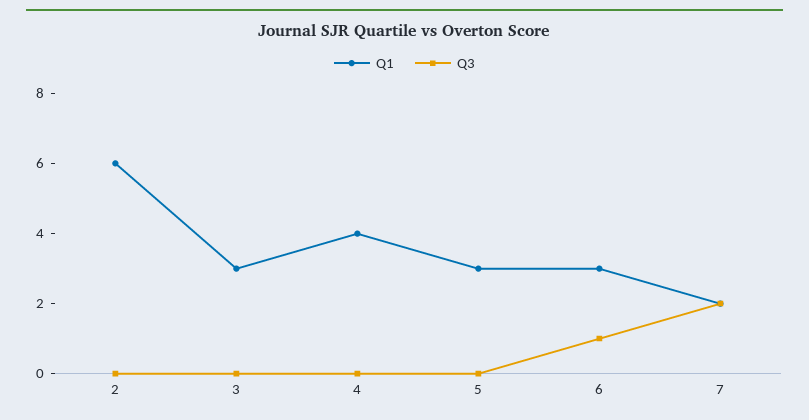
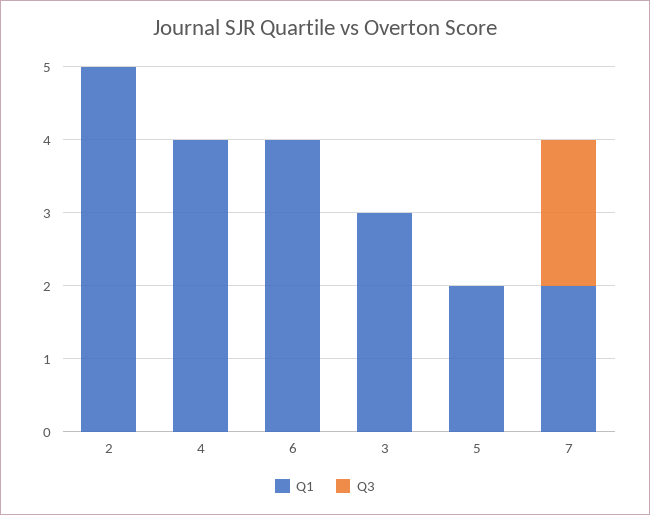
  {
    "Q1": {
-     "2": 6,
+     "2": 5,
      "3": 3,
      "4": 4,
-     "5": 3,
+     "5": 2,
-     "6": 3,
+     "6": 4,
      "7": 2
    },
    "Q3": {
      "2": 0,
      "3": 0,
      "4": 0,
      "5": 0,
-     "6": 1,
+     "6": 0,
      "7": 2
    }
  }

